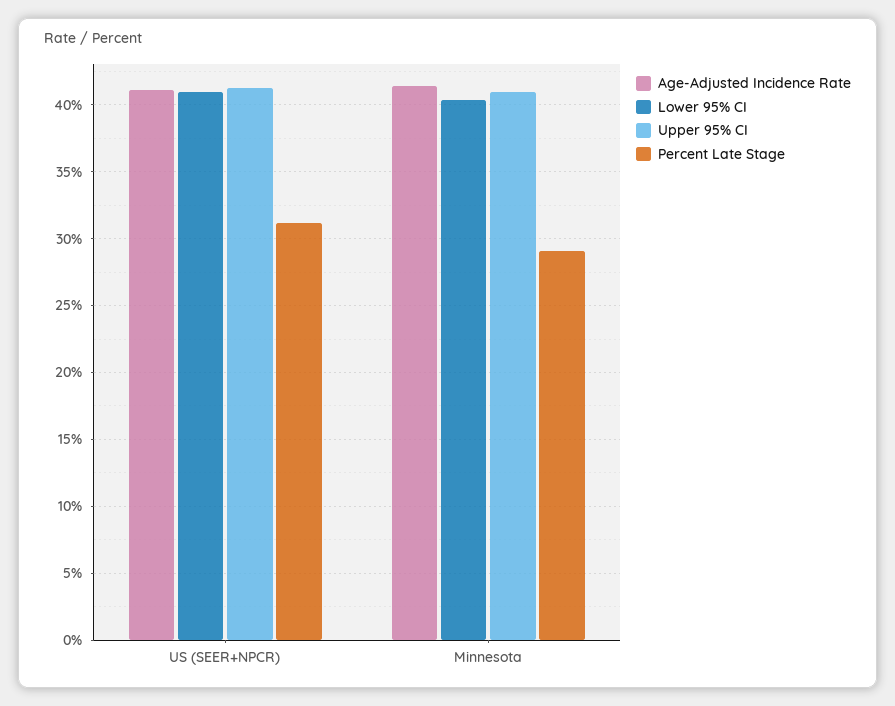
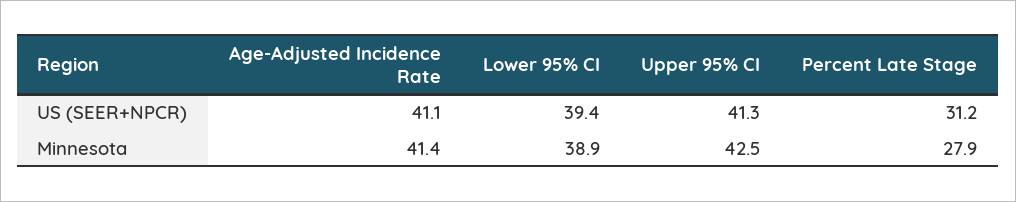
  {
    "Age-Adjusted Incidence Rate": {
      "US (SEER+NPCR)": 41.1,
      "Minnesota": 41.4
    },
    "Lower 95% CI": {
-     "US (SEER+NPCR)": 41,
+     "US (SEER+NPCR)": 39.4,
-     "Minnesota": 40.5
+     "Minnesota": 38.9
    },
    "Upper 95% CI": {
      "US (SEER+NPCR)": 41.3,
-     "Minnesota": 41
+     "Minnesota": 42.5
    },
    "Percent Late Stage": {
      "US (SEER+NPCR)": 31.2,
-     "Minnesota": 29
+     "Minnesota": 27.9
    }
  }

